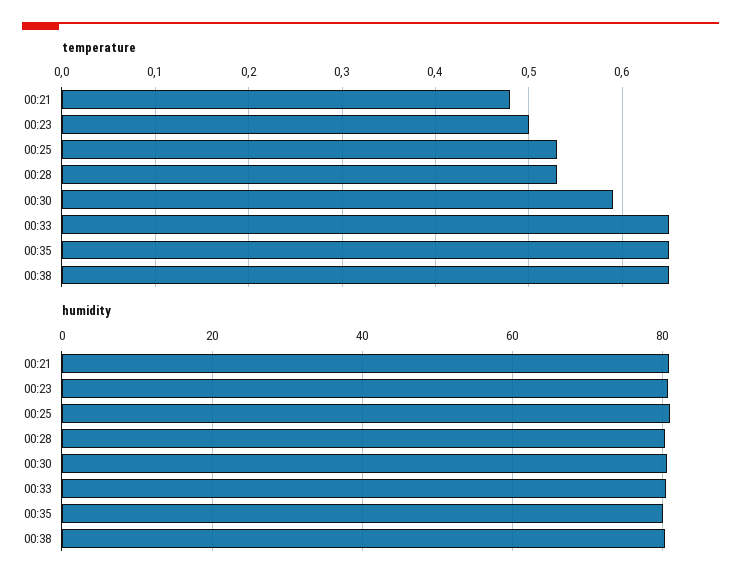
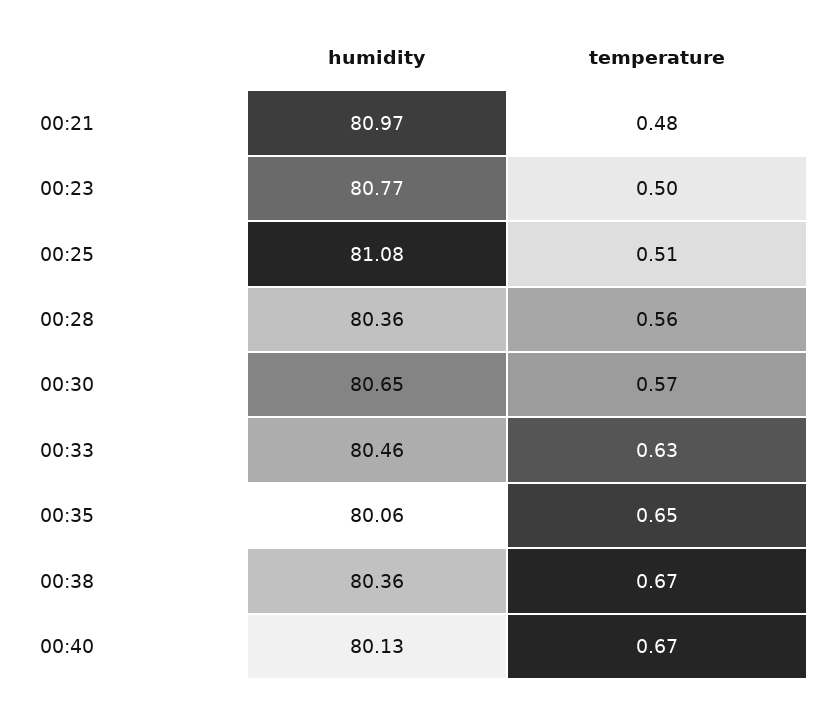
  {
    "temperature": {
      "00:21": 0.48,
      "00:23": 0.5,
-     "00:25": 0.53,
+     "00:25": 0.51,
-     "00:28": 0.53,
+     "00:28": 0.56,
-     "00:30": 0.59,
+     "00:30": 0.57,
-     "00:33": 0.65,
+     "00:33": 0.63,
      "00:35": 0.65,
-     "00:38": 0.65
+     "00:38": 0.67,
+     "00:40": 0.67
    },
    "humidity": {
      "00:21": 80.97,
      "00:23": 80.77,
      "00:25": 81.08,
      "00:28": 80.36,
      "00:30": 80.65,
      "00:33": 80.46,
      "00:35": 80.06,
-     "00:38": 80.36
+     "00:38": 80.36,
+     "00:40": 80.13
    }
  }

